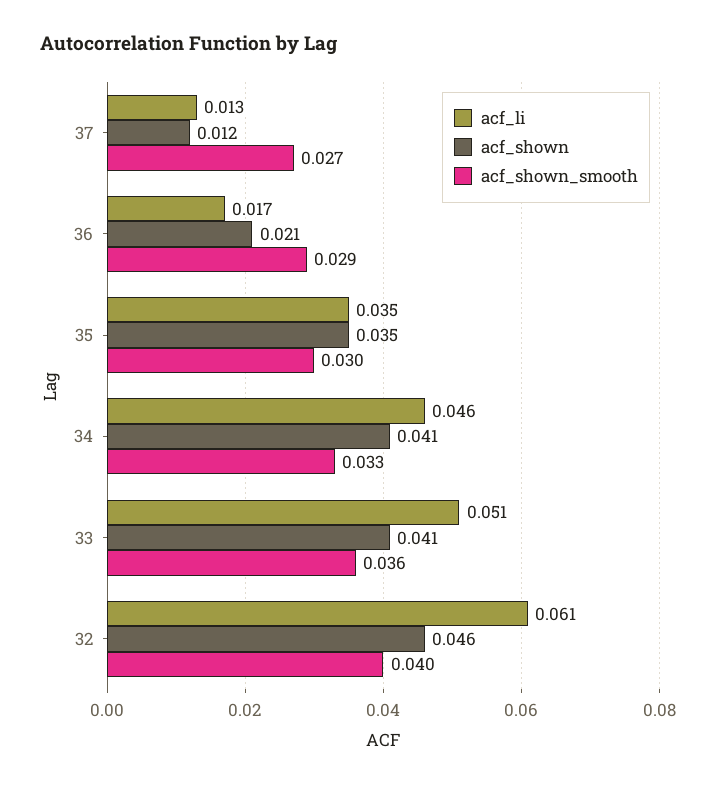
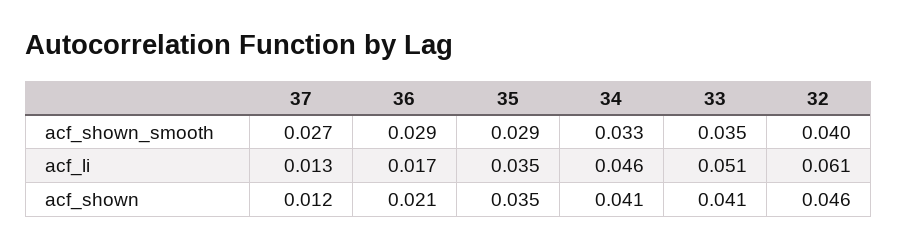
  {
    "acf_li": {
      "37": 0.013,
      "36": 0.017,
      "35": 0.035,
      "34": 0.046,
      "33": 0.051,
      "32": 0.061
    },
    "acf_shown": {
      "37": 0.012,
      "36": 0.021,
      "35": 0.035,
      "34": 0.041,
      "33": 0.041,
      "32": 0.046
    },
    "acf_shown_smooth": {
      "37": 0.027,
      "36": 0.029,
-     "35": 0.03,
+     "35": 0.029,
      "34": 0.033,
-     "33": 0.036,
+     "33": 0.035,
      "32": 0.04
    }
  }

